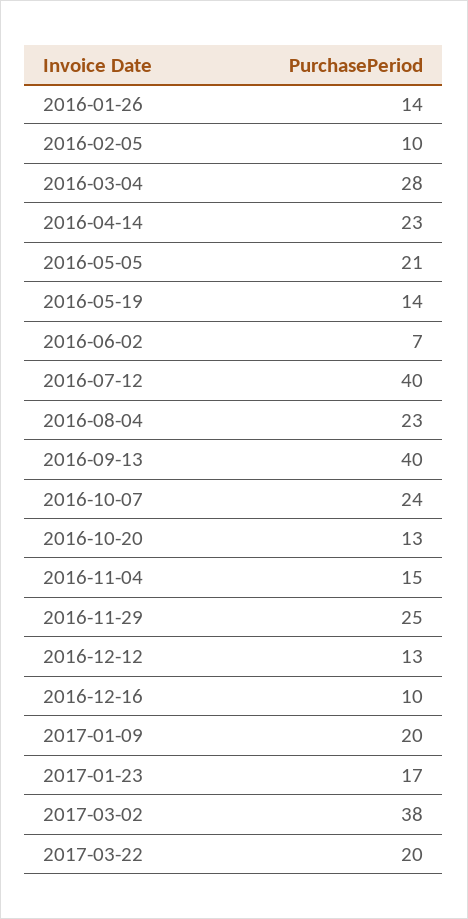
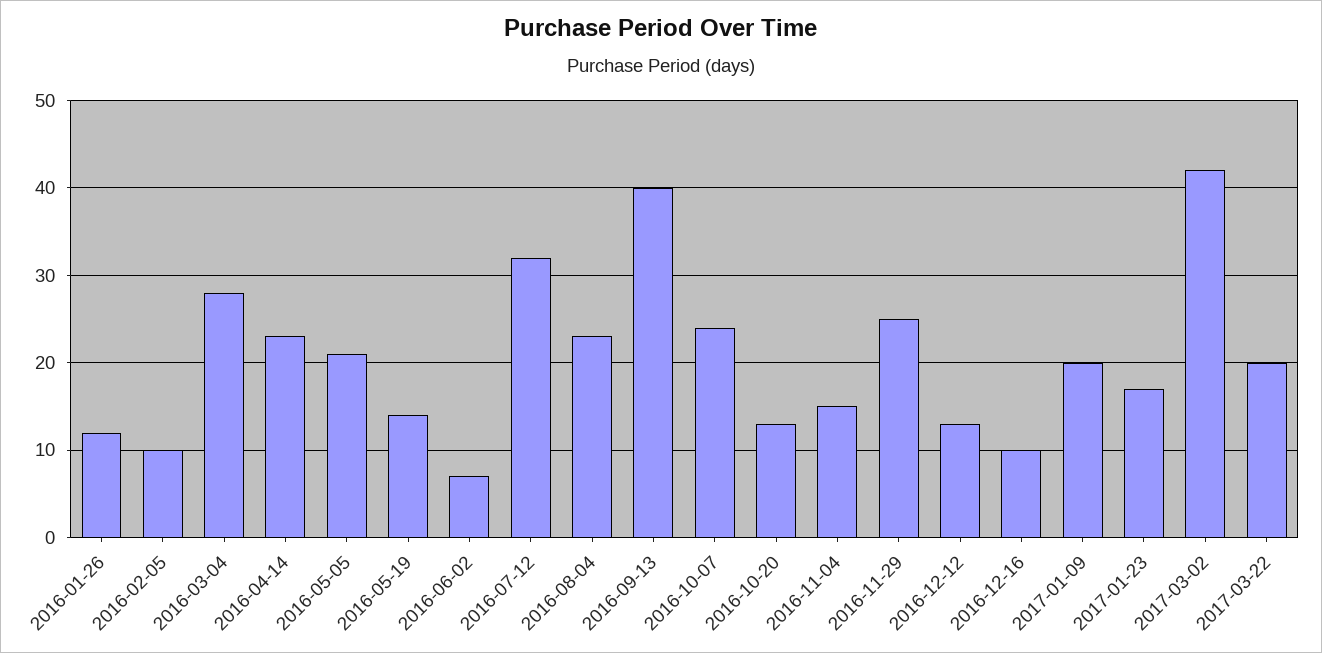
  {
-   "2016-01-26": 14,
+   "2016-01-26": 12,
    "2016-02-05": 10,
    "2016-03-04": 28,
    "2016-04-14": 23,
    "2016-05-05": 21,
    "2016-05-19": 14,
    "2016-06-02": 7,
-   "2016-07-12": 40,
+   "2016-07-12": 32,
    "2016-08-04": 23,
    "2016-09-13": 40,
    "2016-10-07": 24,
    "2016-10-20": 13,
    "2016-11-04": 15,
    "2016-11-29": 25,
    "2016-12-12": 13,
    "2016-12-16": 10,
    "2017-01-09": 20,
    "2017-01-23": 17,
-   "2017-03-02": 38,
+   "2017-03-02": 42,
    "2017-03-22": 20
  }

